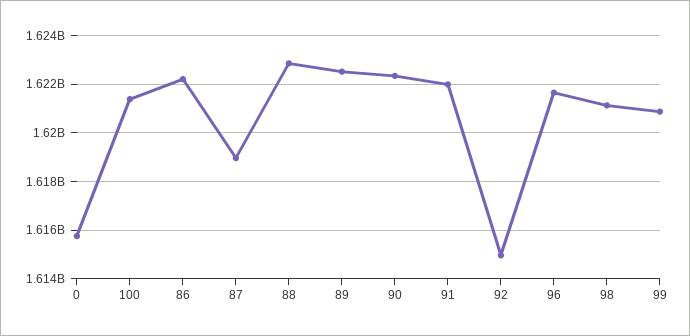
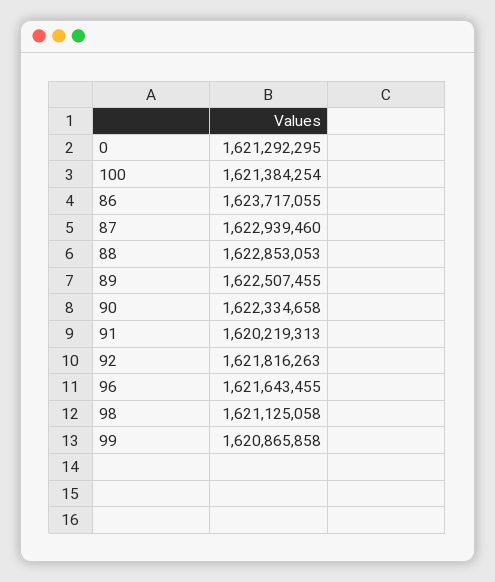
  {
-   "0": 1615750000,
+   "0": 1621292295,
    "100": 1621384254,
-   "86": 1622250000,
+   "86": 1623717055,
-   "87": 1619000000,
+   "87": 1622939460,
    "88": 1622853053,
    "89": 1622507455,
    "90": 1622334658,
-   "91": 1622000000,
+   "91": 1620219313,
-   "92": 1615000000,
+   "92": 1621816263,
    "96": 1621643455,
    "98": 1621125058,
    "99": 1620865858
  }

